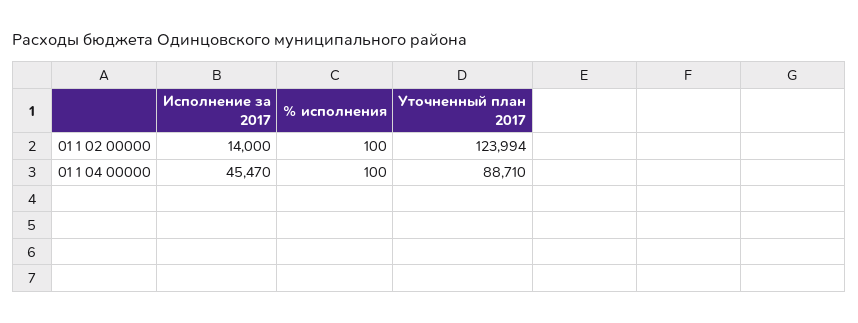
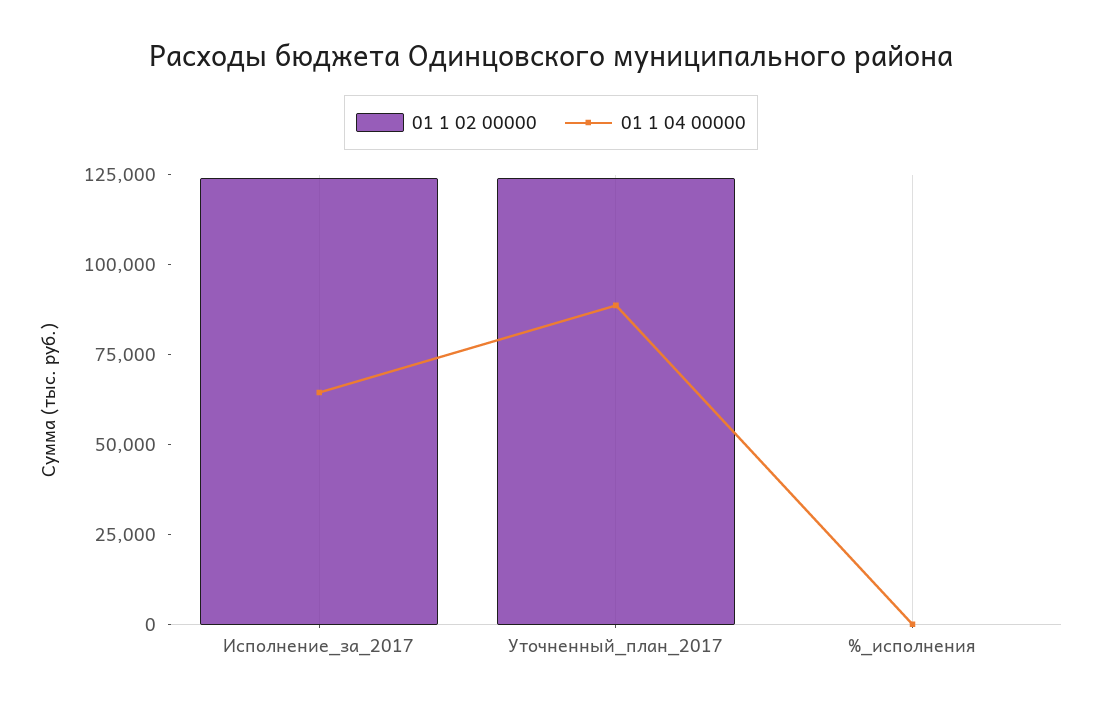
  {
    "01 1 02 00000": {
-     "Исполнение за 2017": 14000,
+     "Исполнение за 2017": 125000,
      "% исполнения": 100,
      "Уточненный план 2017": 123994
    },
    "01 1 04 00000": {
-     "Исполнение за 2017": 45470,
+     "Исполнение за 2017": 65000,
      "% исполнения": 100,
      "Уточненный план 2017": 88710
    }
  }

